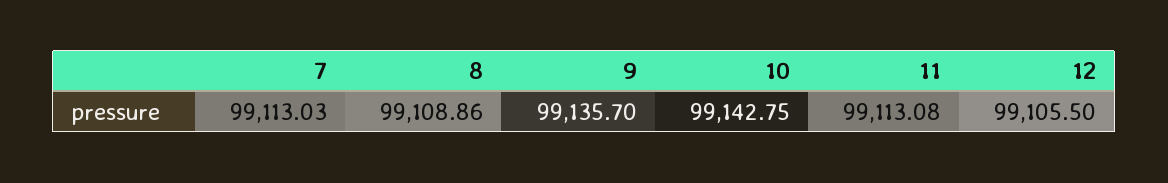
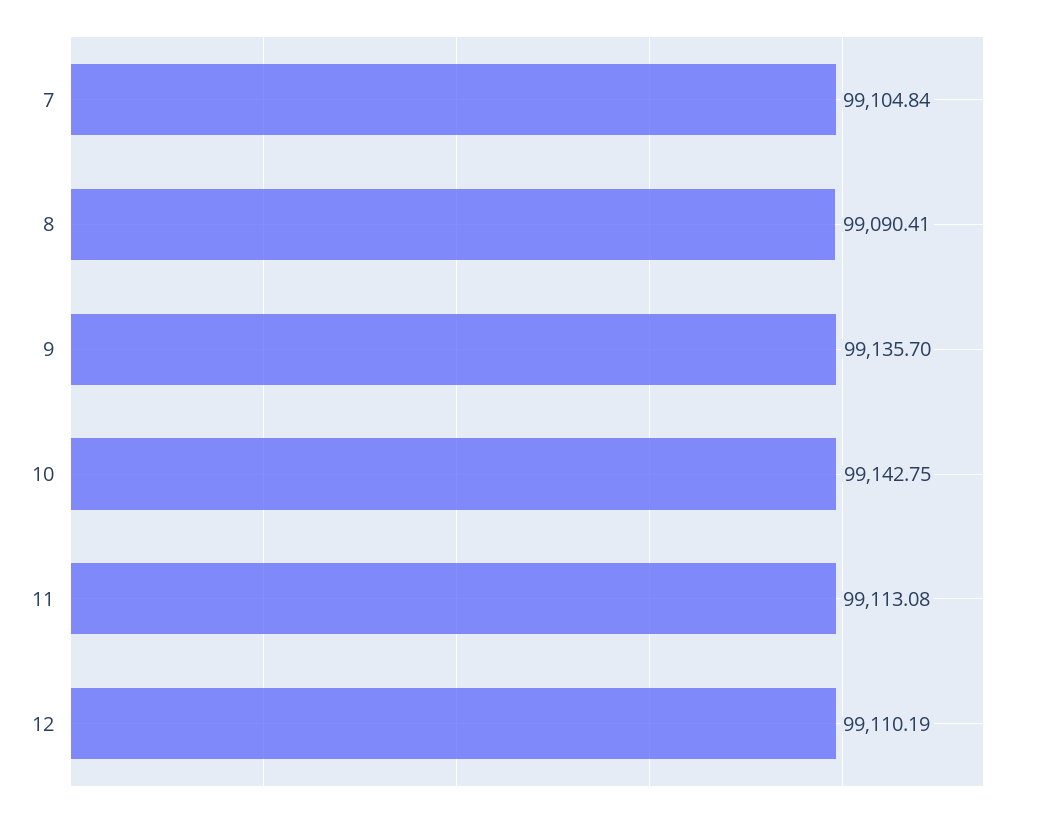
  {
-   "7": 99113.03,
+   "7": 99104.84,
-   "8": 99108.86,
+   "8": 99090.41,
    "9": 99135.7,
    "10": 99142.75,
    "11": 99113.08,
-   "12": 99105.5
+   "12": 99110.19
  }

